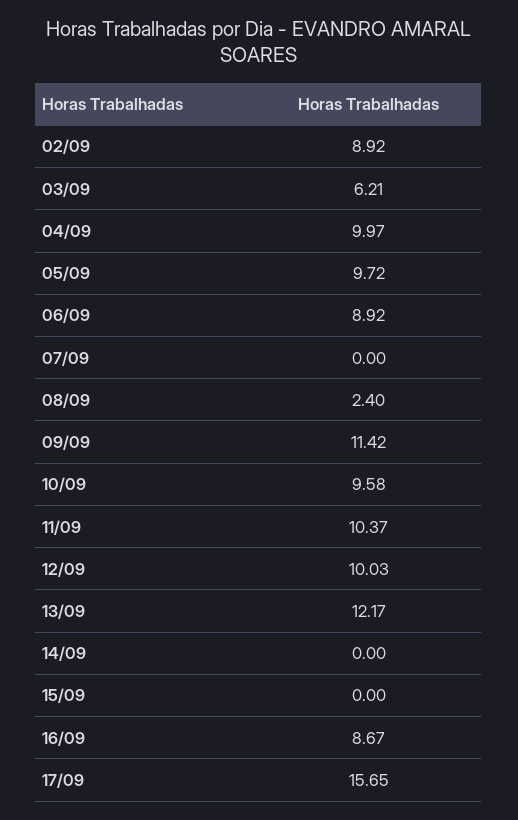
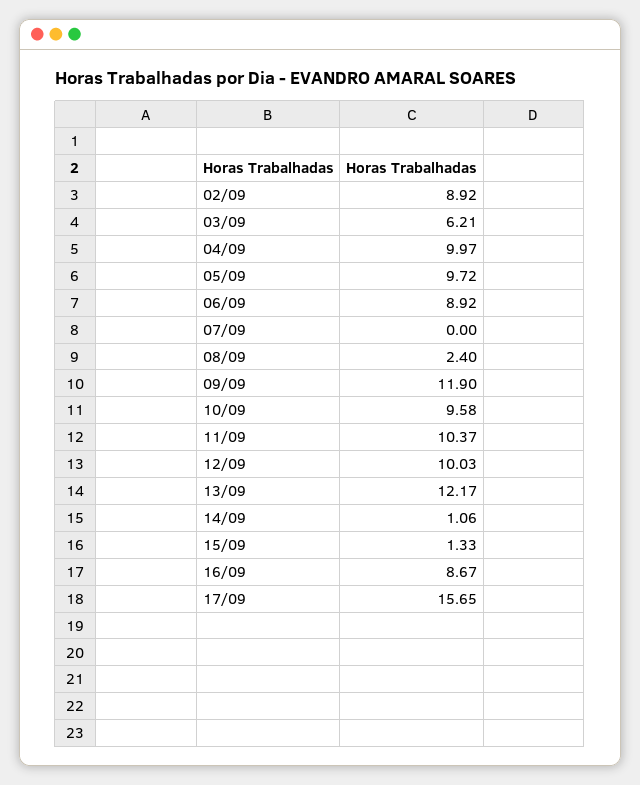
  {
    "02/09": 8.92,
    "03/09": 6.21,
    "04/09": 9.97,
    "05/09": 9.72,
    "06/09": 8.92,
    "07/09": 0,
    "08/09": 2.4,
-   "09/09": 11.42,
+   "09/09": 11.9,
    "10/09": 9.58,
    "11/09": 10.37,
    "12/09": 10.03,
    "13/09": 12.17,
-   "14/09": 0,
+   "14/09": 1.06,
-   "15/09": 0,
+   "15/09": 1.33,
    "16/09": 8.67,
    "17/09": 15.65
  }

